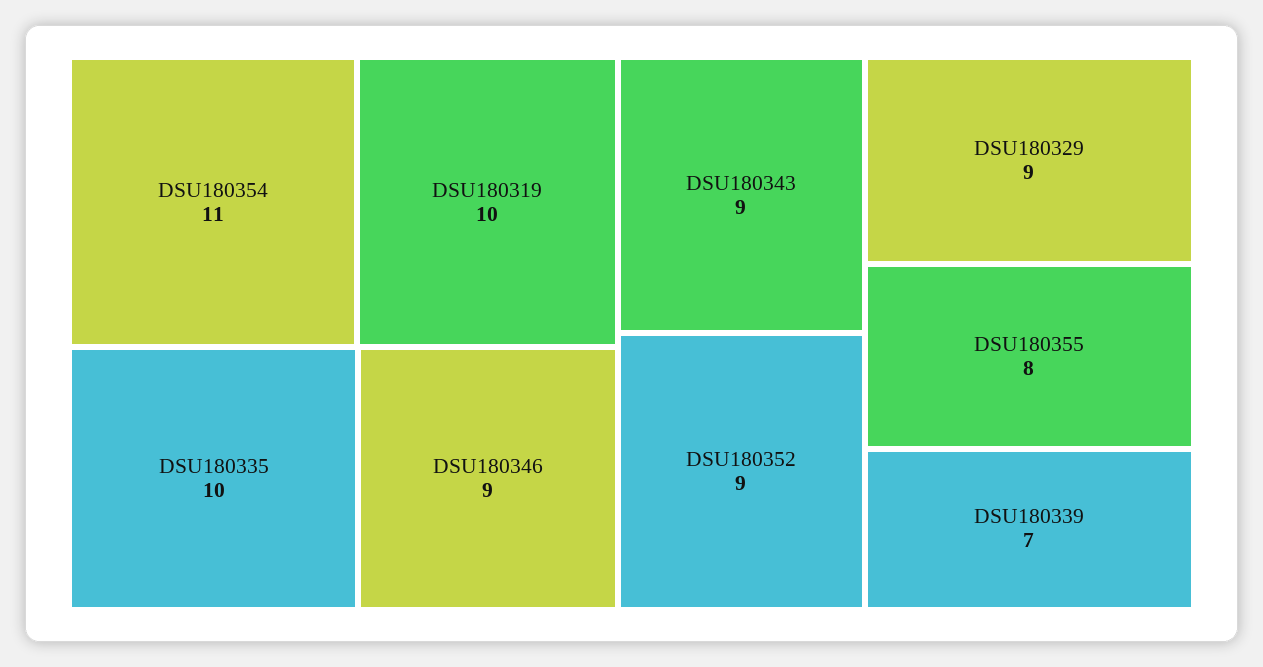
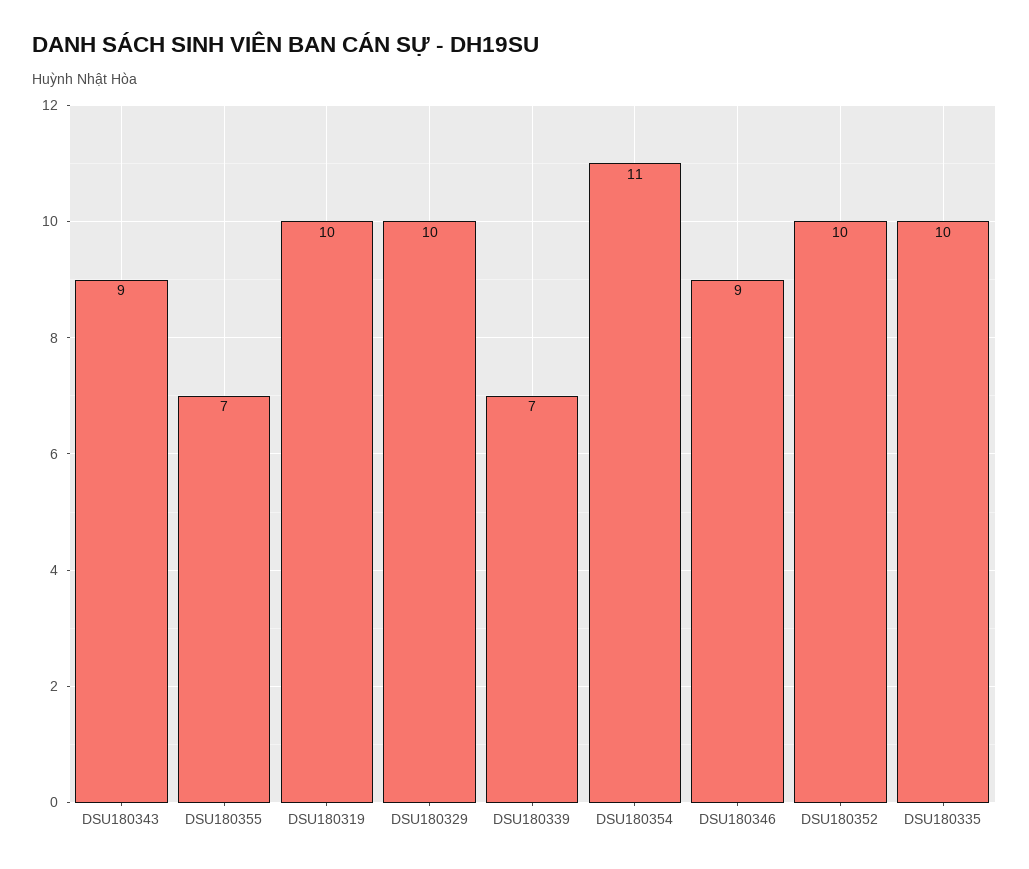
  {
    "DSU180354": 11,
    "DSU180319": 10,
    "DSU180335": 10,
    "DSU180346": 9,
    "DSU180343": 9,
-   "DSU180352": 9,
+   "DSU180352": 10,
-   "DSU180329": 9,
+   "DSU180329": 10,
-   "DSU180355": 8,
+   "DSU180355": 7,
    "DSU180339": 7
  }

